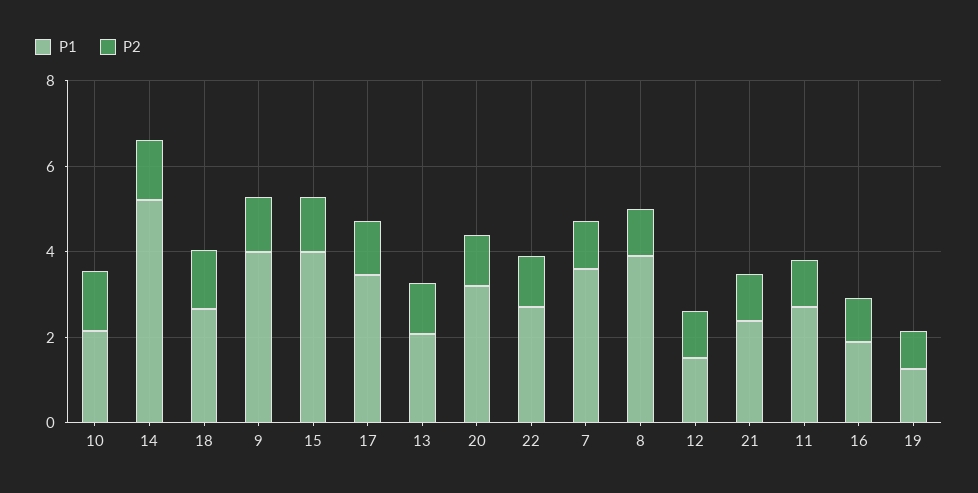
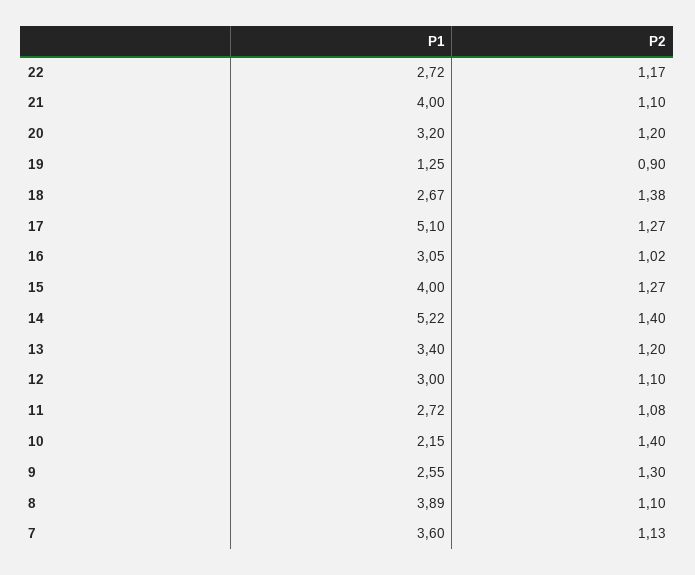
  {
    "P1": {
      "10": 2.15,
      "14": 5.22,
      "18": 2.67,
-     "9": 4,
+     "9": 2.55,
      "15": 4,
-     "17": 3.5,
+     "17": 5.1,
-     "13": 2,
+     "13": 3.4,
      "20": 3.2,
      "22": 2.72,
      "7": 3.6,
      "8": 3.89,
-     "12": 1.5,
+     "12": 3,
-     "21": 2.5,
+     "21": 4,
      "11": 2.72,
-     "16": 2,
+     "16": 3.05,
      "19": 1.25
    },
    "P2": {
      "10": 1.4,
      "14": 1.4,
      "18": 1.38,
      "9": 1.3,
      "15": 1.27,
      "17": 1.27,
      "13": 1.2,
      "20": 1.2,
      "22": 1.17,
      "7": 1.13,
      "8": 1.1,
      "12": 1.1,
      "21": 1.1,
      "11": 1.08,
      "16": 1.02,
      "19": 0.9
    }
  }

